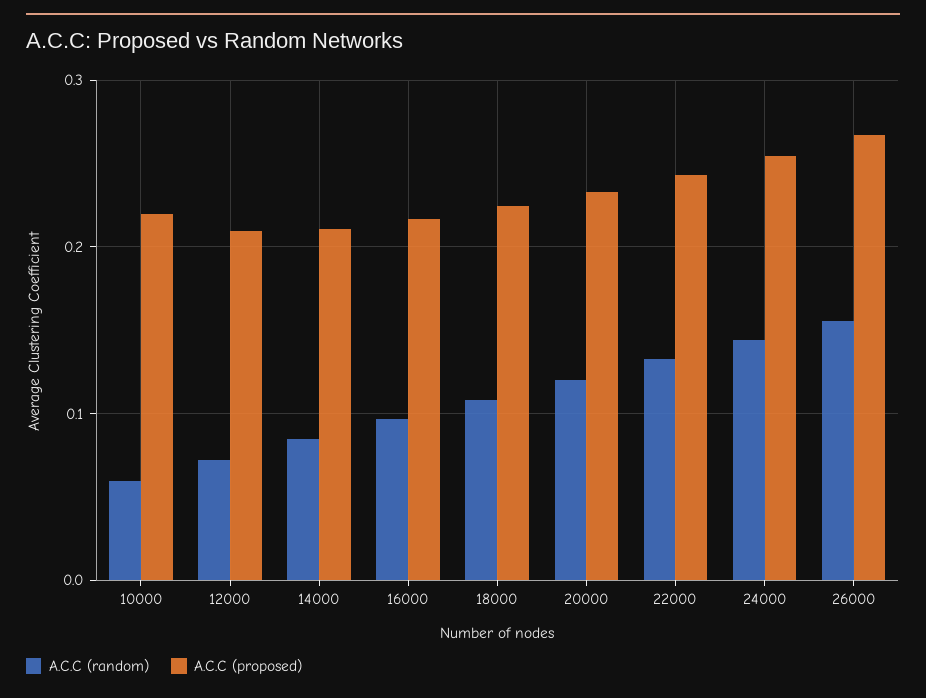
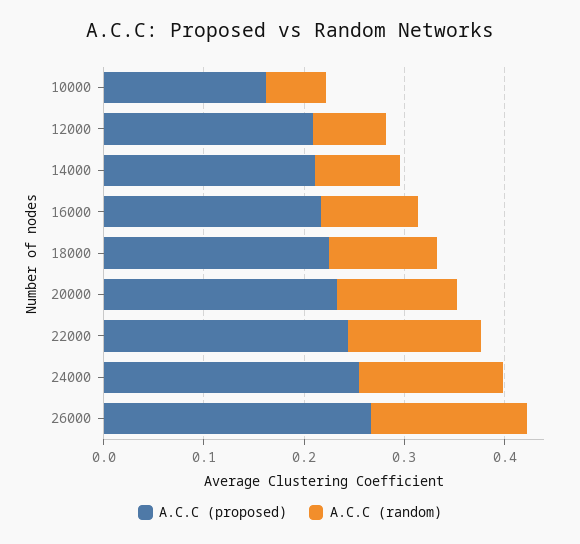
  {
    "A.C.C (random)": {
      "10000": 0.06,
      "12000": 0.07,
      "14000": 0.08,
      "16000": 0.1,
      "18000": 0.11,
      "20000": 0.12,
      "22000": 0.13,
      "24000": 0.14,
      "26000": 0.16
    },
    "A.C.C (proposed)": {
-     "10000": 0.22,
+     "10000": 0.16,
      "12000": 0.21,
      "14000": 0.21,
      "16000": 0.22,
      "18000": 0.22,
      "20000": 0.23,
      "22000": 0.24,
      "24000": 0.25,
      "26000": 0.27
    }
  }

